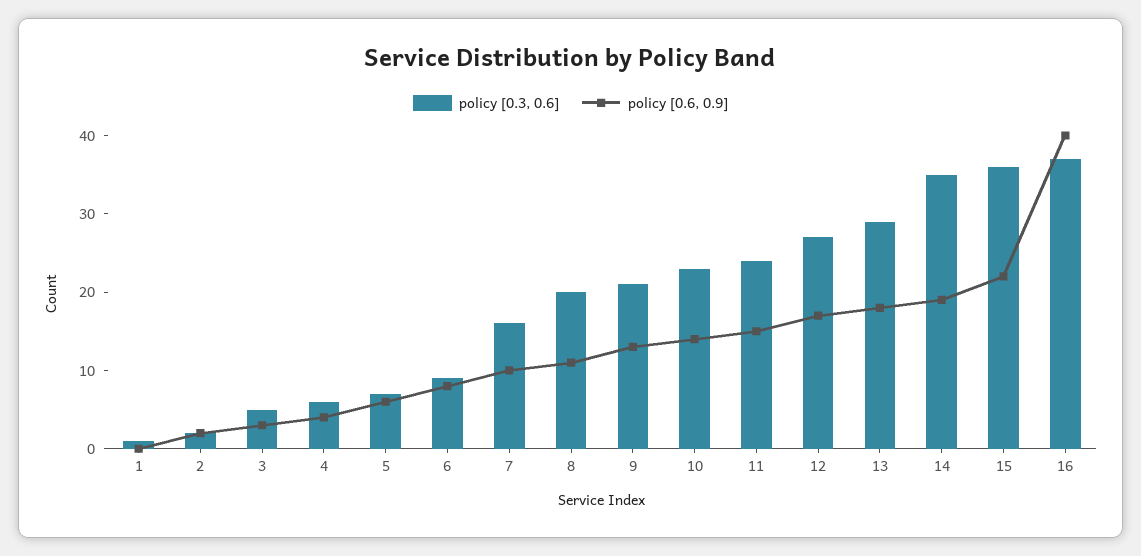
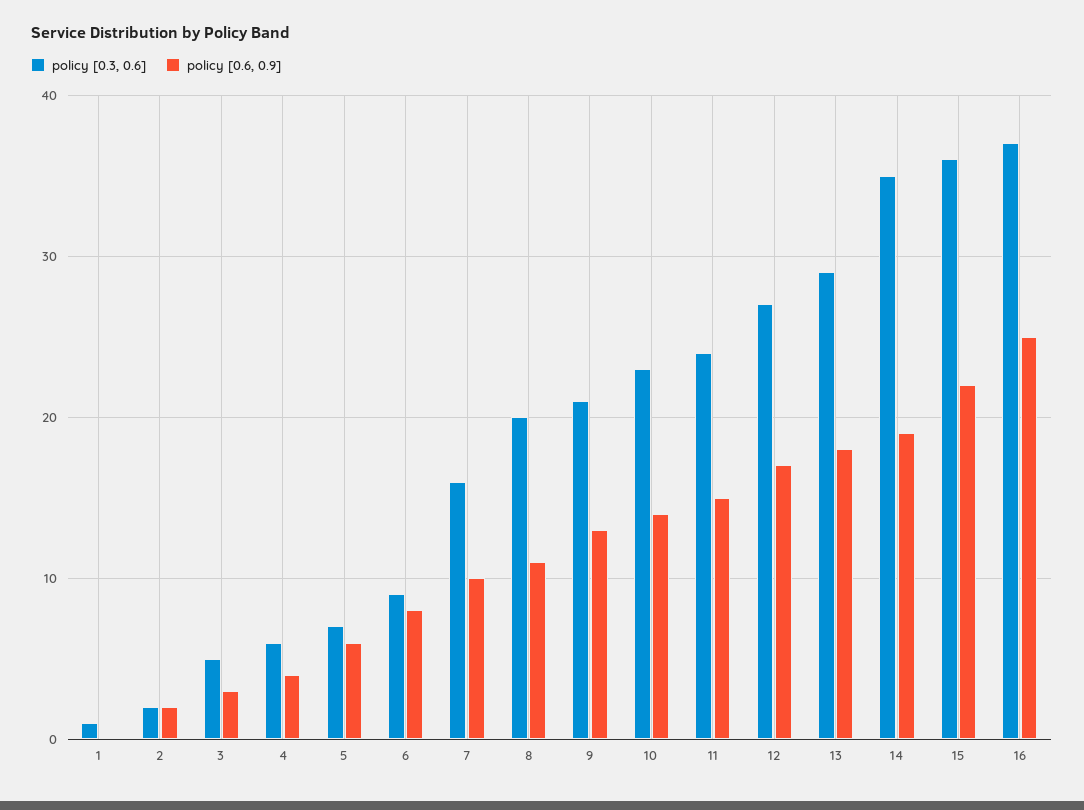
  {
    "policy [0.3, 0.6]": {
      "1": 1,
      "2": 2,
      "3": 5,
      "4": 6,
      "5": 7,
      "6": 9,
      "7": 16,
      "8": 20,
      "9": 21,
      "10": 23,
      "11": 24,
      "12": 27,
      "13": 29,
      "14": 35,
      "15": 36,
      "16": 37
    },
    "policy [0.6, 0.9]": {
      "1": 0,
      "2": 2,
      "3": 3,
      "4": 4,
      "5": 6,
      "6": 8,
      "7": 10,
      "8": 11,
      "9": 13,
      "10": 14,
      "11": 15,
      "12": 17,
      "13": 18,
      "14": 19,
      "15": 22,
-     "16": 40
+     "16": 25
    }
  }

